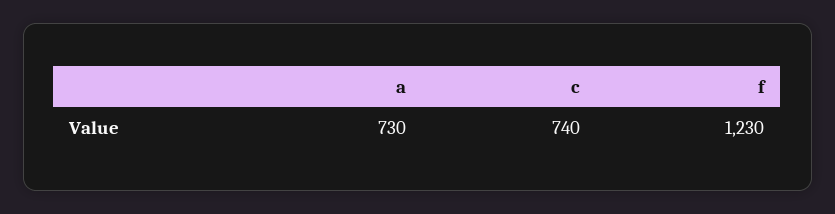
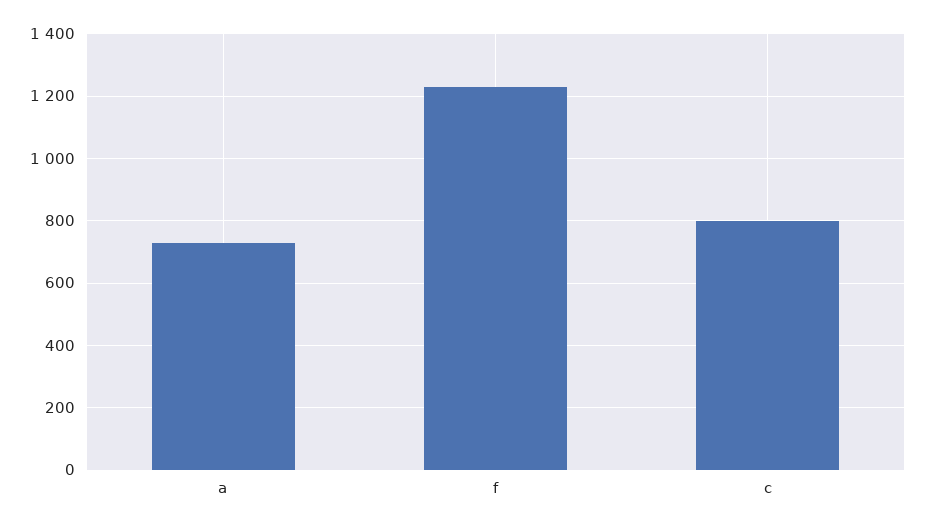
  {
    "a": 730,
-   "c": 740,
+   "c": 800,
    "f": 1230
  }

